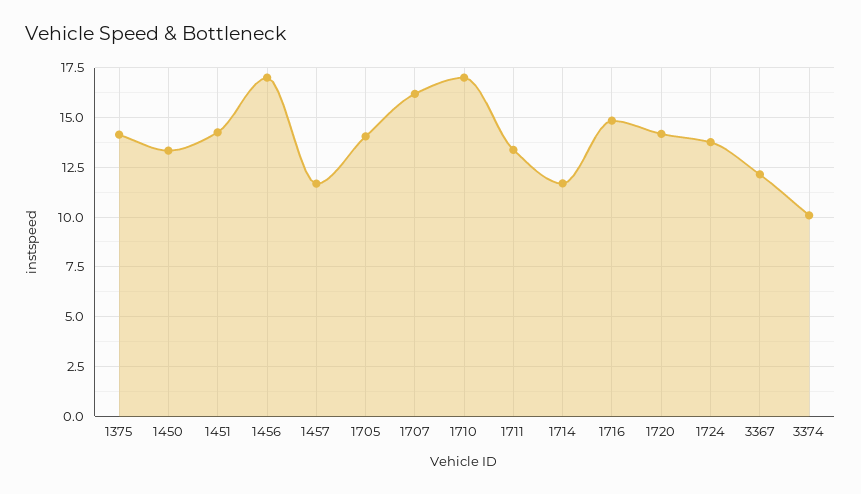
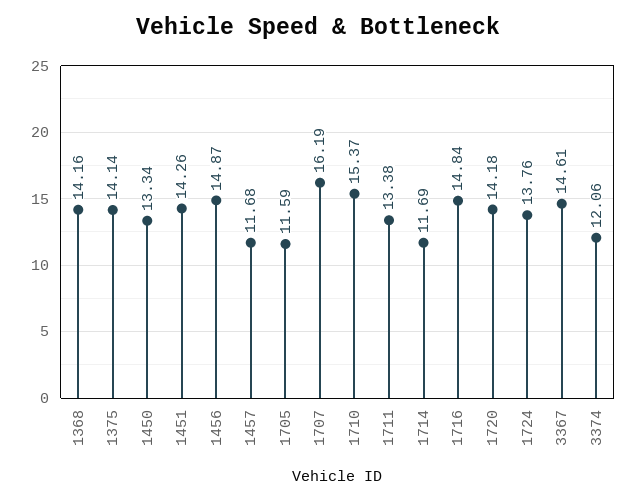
  {
    "1375": 14.14,
    "1450": 13.34,
    "1451": 14.26,
-   "1456": 17,
+   "1456": 14.87,
    "1457": 11.68,
-   "1705": 14,
+   "1705": 11.59,
    "1707": 16.19,
-   "1710": 17,
+   "1710": 15.37,
    "1711": 13.38,
    "1714": 11.69,
    "1716": 14.84,
    "1720": 14.18,
    "1724": 13.76,
-   "3367": 12,
+   "3367": 14.61,
-   "3374": 10
+   "3374": 12.06,
+   "1368": 14.16
  }

